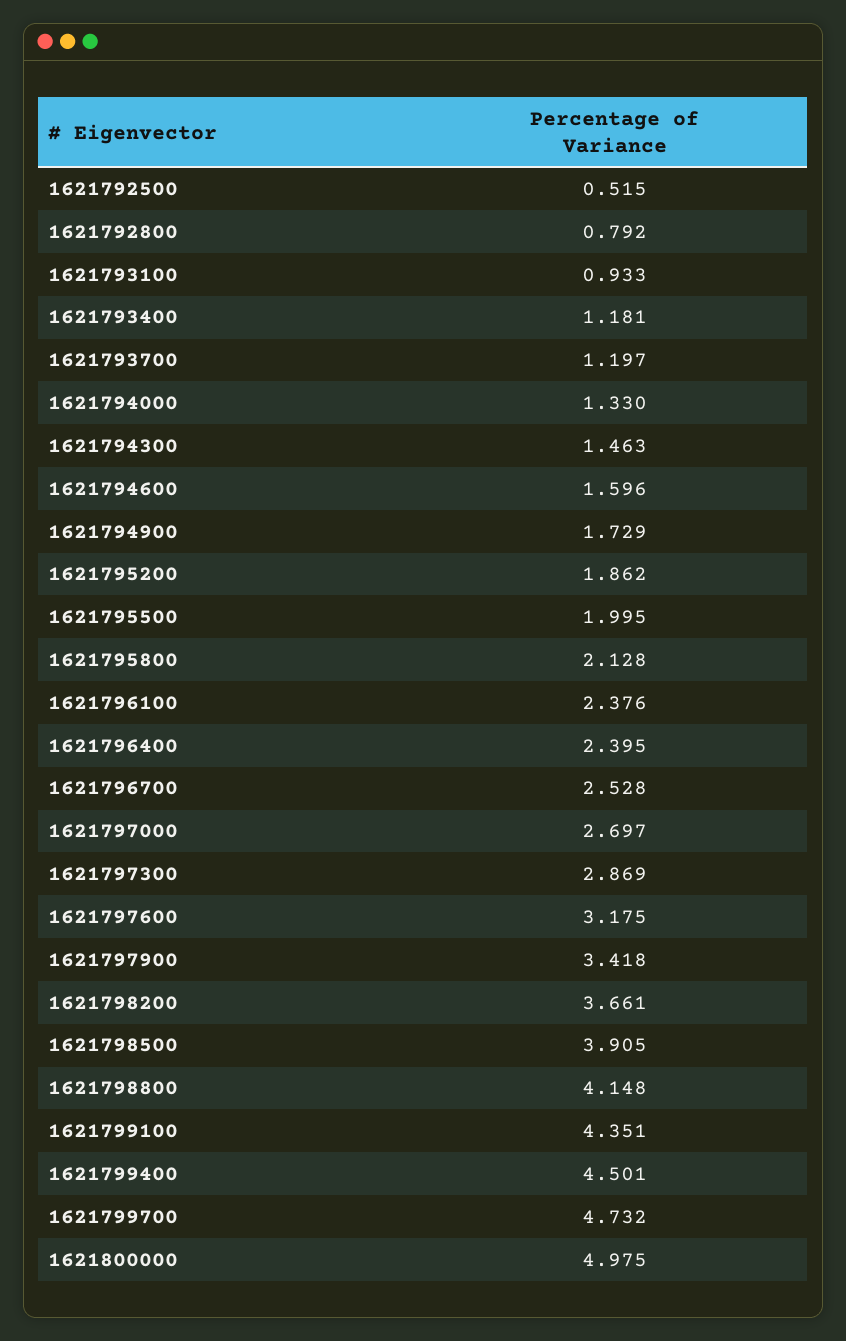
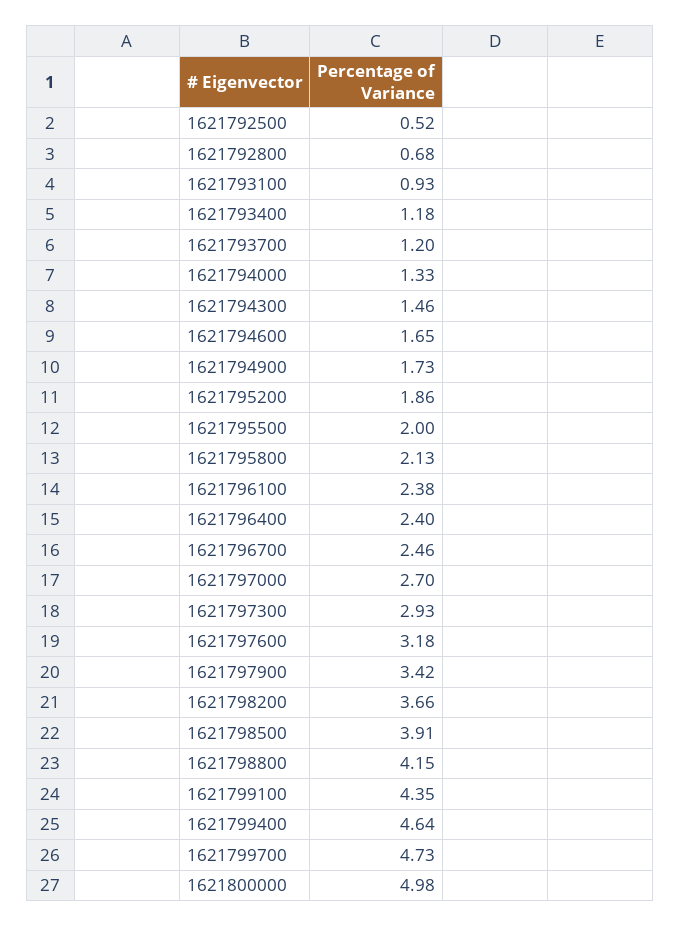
  {
    "1621792500": 0.515,
-   "1621792800": 0.792,
+   "1621792800": 0.68,
    "1621793100": 0.933,
    "1621793400": 1.181,
    "1621793700": 1.197,
    "1621794000": 1.33,
    "1621794300": 1.463,
-   "1621794600": 1.596,
+   "1621794600": 1.65,
    "1621794900": 1.729,
    "1621795200": 1.862,
    "1621795500": 1.995,
    "1621795800": 2.128,
    "1621796100": 2.376,
    "1621796400": 2.395,
-   "1621796700": 2.528,
+   "1621796700": 2.46,
    "1621797000": 2.697,
-   "1621797300": 2.869,
+   "1621797300": 2.93,
    "1621797600": 3.175,
    "1621797900": 3.418,
    "1621798200": 3.661,
    "1621798500": 3.905,
    "1621798800": 4.148,
    "1621799100": 4.351,
-   "1621799400": 4.501,
+   "1621799400": 4.64,
    "1621799700": 4.732,
    "1621800000": 4.975
  }

